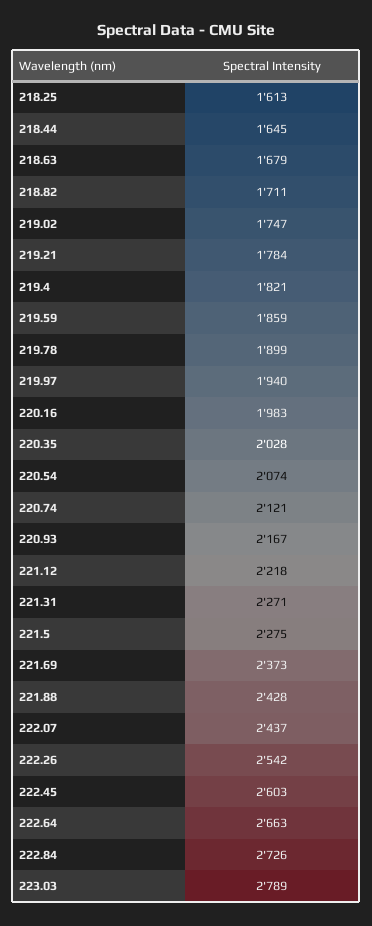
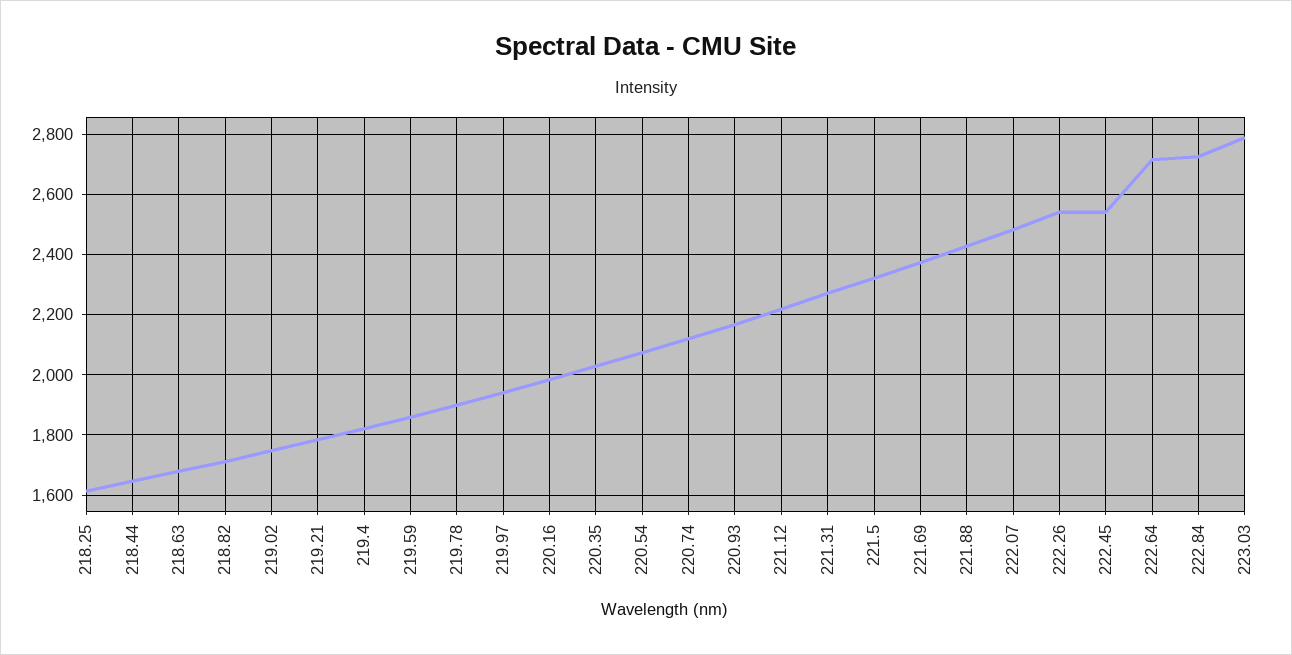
  {
    "218.25": 1613,
    "218.44": 1645,
    "218.63": 1679,
    "218.82": 1711,
    "219.02": 1747,
    "219.21": 1784,
    "219.4": 1821,
    "219.59": 1859,
    "219.78": 1899,
    "219.97": 1940,
    "220.16": 1983,
    "220.35": 2028,
    "220.54": 2074,
    "220.74": 2121,
    "220.93": 2167,
    "221.12": 2218,
    "221.31": 2271,
-   "221.5": 2275,
+   "221.5": 2320,
    "221.69": 2373,
    "221.88": 2428,
-   "222.07": 2437,
+   "222.07": 2480,
    "222.26": 2542,
-   "222.45": 2603,
+   "222.45": 2540,
-   "222.64": 2663,
+   "222.64": 2720,
    "222.84": 2726,
    "223.03": 2789
  }

